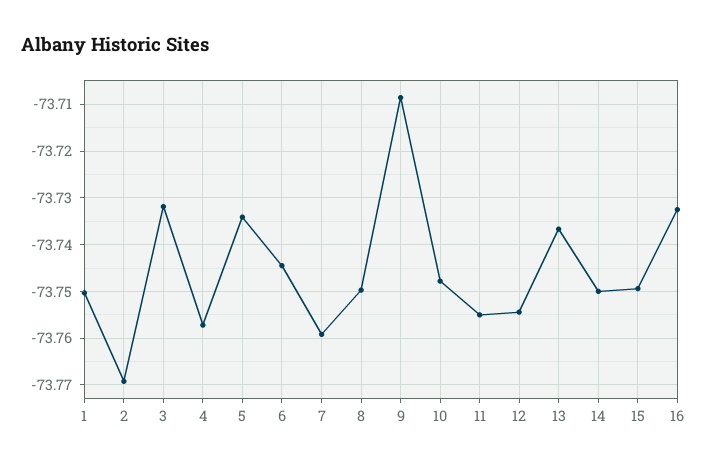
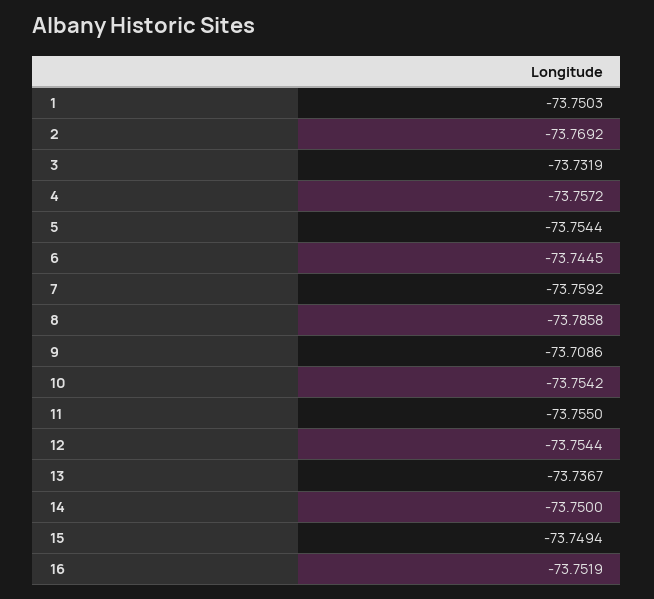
  {
    "1": -73.7503,
    "2": -73.7692,
    "3": -73.7319,
    "4": -73.7572,
-   "5": -73.734,
+   "5": -73.7544,
    "6": -73.7445,
    "7": -73.7592,
-   "8": -73.75,
+   "8": -73.7858,
    "9": -73.7086,
-   "10": -73.748,
+   "10": -73.7542,
    "11": -73.755,
    "12": -73.7544,
    "13": -73.7367,
    "14": -73.75,
    "15": -73.7494,
-   "16": -73.732
+   "16": -73.7519
  }

